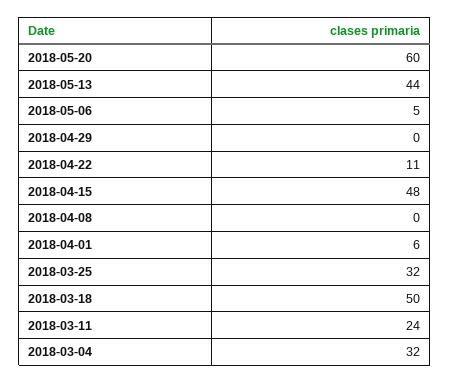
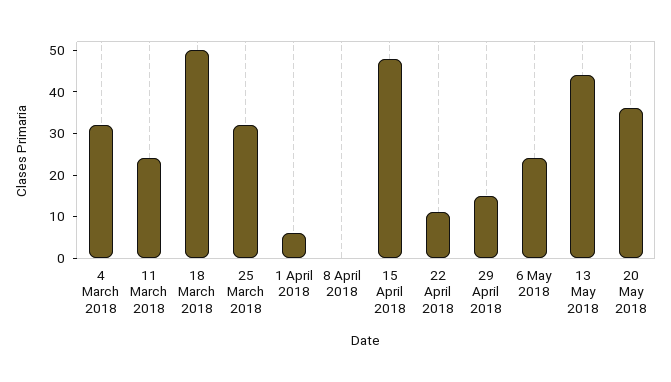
  {
-   "2018-05-20": 60,
+   "2018-05-20": 35,
    "2018-05-13": 44,
-   "2018-05-06": 5,
+   "2018-05-06": 25,
-   "2018-04-29": 0,
+   "2018-04-29": 15,
    "2018-04-22": 11,
    "2018-04-15": 48,
    "2018-04-08": 0,
    "2018-04-01": 6,
    "2018-03-25": 32,
    "2018-03-18": 50,
    "2018-03-11": 24,
    "2018-03-04": 32
  }

